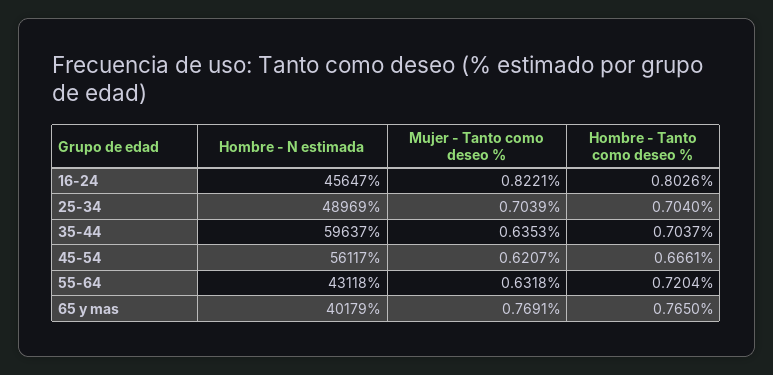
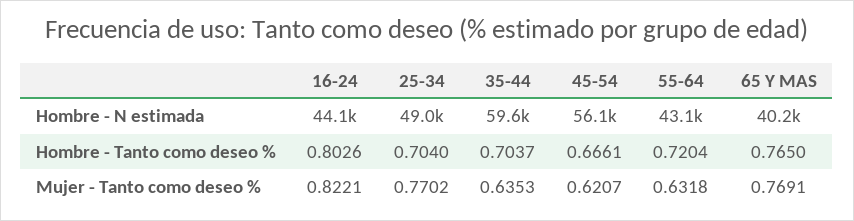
  {
    "Hombre - N estimada": {
-     "16-24": 45647,
+     "16-24": 44100,
      "25-34": 48969,
      "35-44": 59637,
      "45-54": 56117,
      "55-64": 43118,
      "65 y mas": 40179
    },
    "Mujer - Tanto como deseo %": {
      "16-24": 0.8221,
-     "25-34": 0.7039,
+     "25-34": 0.7702,
      "35-44": 0.6353,
      "45-54": 0.6207,
      "55-64": 0.6318,
      "65 y mas": 0.7691
    },
    "Hombre - Tanto como deseo %": {
      "16-24": 0.8026,
      "25-34": 0.704,
      "35-44": 0.7037,
      "45-54": 0.6661,
      "55-64": 0.7204,
      "65 y mas": 0.765
    }
  }

